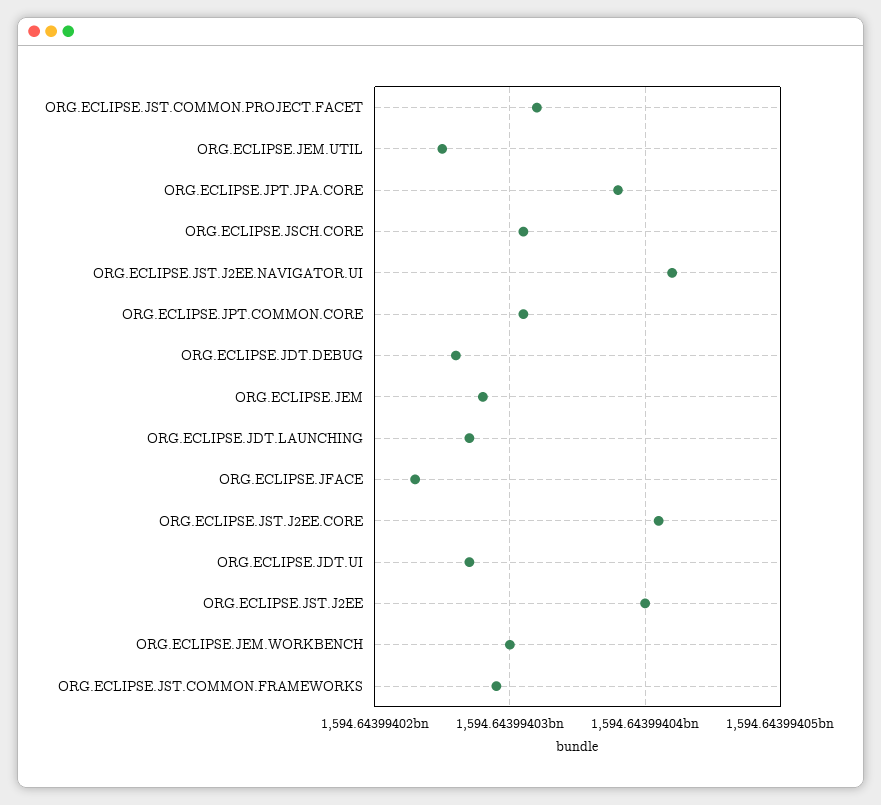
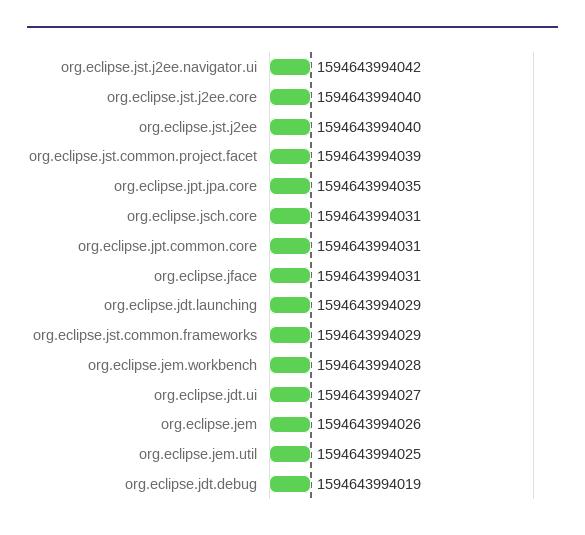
  {
-   "ORG.ECLIPSE.JST.COMMON.PROJECT.FACET": 1594643994032,
+   "ORG.ECLIPSE.JST.COMMON.PROJECT.FACET": 1594643994039,
    "ORG.ECLIPSE.JEM.UTIL": 1594643994025,
-   "ORG.ECLIPSE.JPT.JPA.CORE": 1594643994038,
+   "ORG.ECLIPSE.JPT.JPA.CORE": 1594643994035,
    "ORG.ECLIPSE.JSCH.CORE": 1594643994031,
    "ORG.ECLIPSE.JST.J2EE.NAVIGATOR.UI": 1594643994042,
    "ORG.ECLIPSE.JPT.COMMON.CORE": 1594643994031,
-   "ORG.ECLIPSE.JDT.DEBUG": 1594643994026,
+   "ORG.ECLIPSE.JDT.DEBUG": 1594643994019,
-   "ORG.ECLIPSE.JEM": 1594643994028,
+   "ORG.ECLIPSE.JEM": 1594643994026,
-   "ORG.ECLIPSE.JDT.LAUNCHING": 1594643994027,
+   "ORG.ECLIPSE.JDT.LAUNCHING": 1594643994029,
-   "ORG.ECLIPSE.JFACE": 1594643994023,
+   "ORG.ECLIPSE.JFACE": 1594643994031,
-   "ORG.ECLIPSE.JST.J2EE.CORE": 1594643994041,
+   "ORG.ECLIPSE.JST.J2EE.CORE": 1594643994040,
    "ORG.ECLIPSE.JDT.UI": 1594643994027,
    "ORG.ECLIPSE.JST.J2EE": 1594643994040,
-   "ORG.ECLIPSE.JEM.WORKBENCH": 1594643994030,
+   "ORG.ECLIPSE.JEM.WORKBENCH": 1594643994028,
    "ORG.ECLIPSE.JST.COMMON.FRAMEWORKS": 1594643994029
  }

